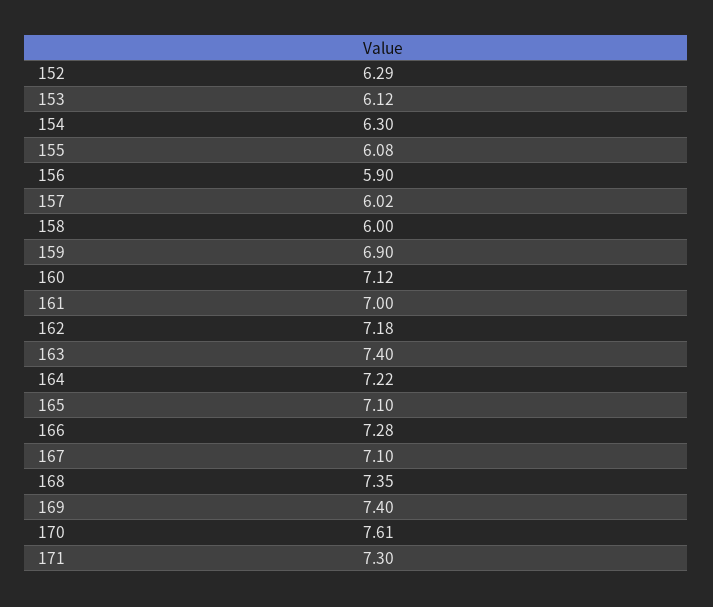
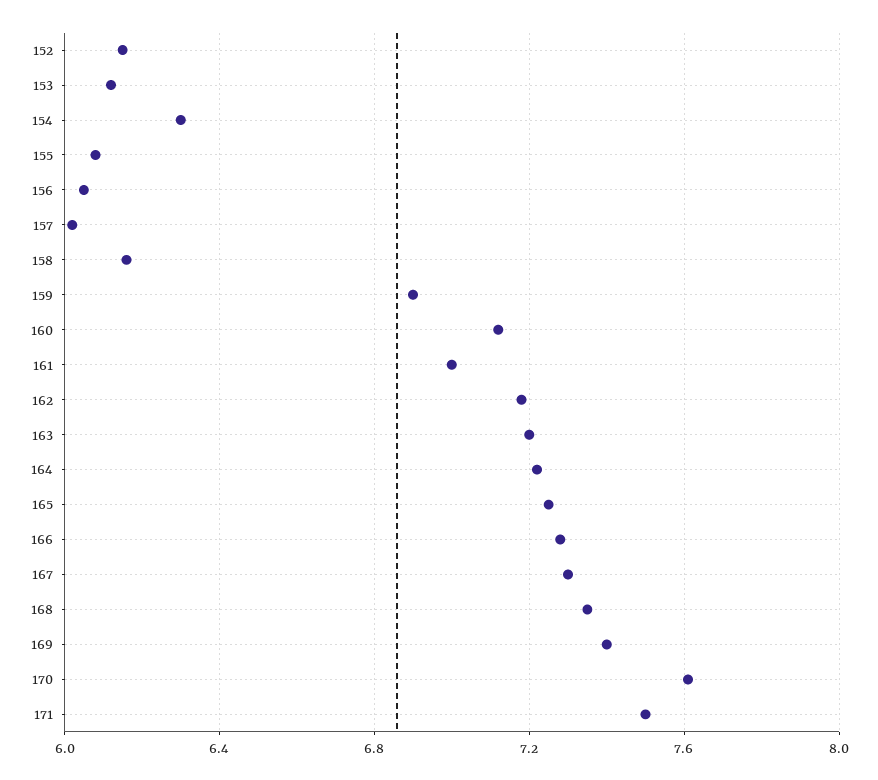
  {
-   "152": 6.29,
+   "152": 6.15,
    "153": 6.12,
    "154": 6.3,
    "155": 6.08,
-   "156": 5.9,
+   "156": 6.05,
    "157": 6.02,
-   "158": 6,
+   "158": 6.15,
    "159": 6.9,
    "160": 7.12,
    "161": 7,
    "162": 7.18,
-   "163": 7.4,
+   "163": 7.2,
    "164": 7.22,
-   "165": 7.1,
+   "165": 7.25,
    "166": 7.28,
-   "167": 7.1,
+   "167": 7.3,
    "168": 7.35,
    "169": 7.4,
    "170": 7.61,
-   "171": 7.3
+   "171": 7.5
  }

